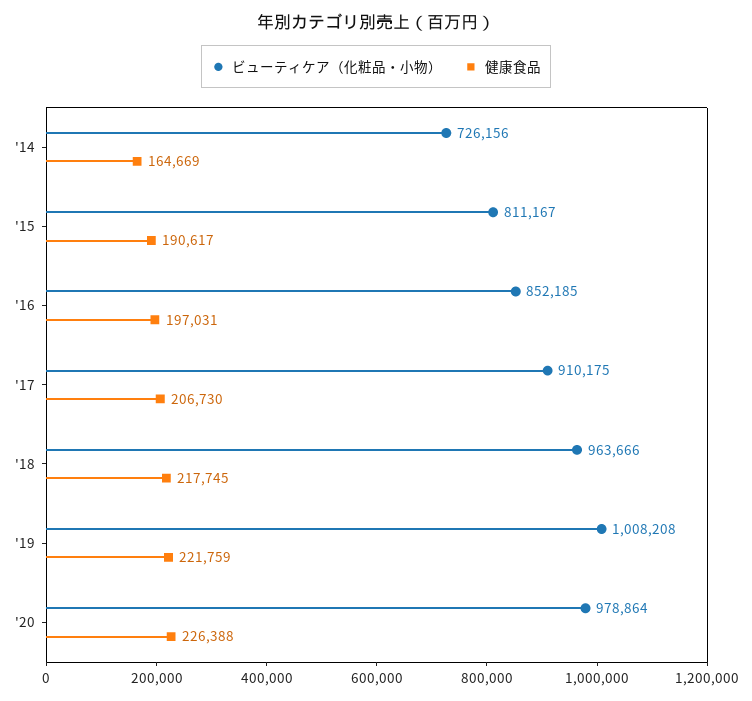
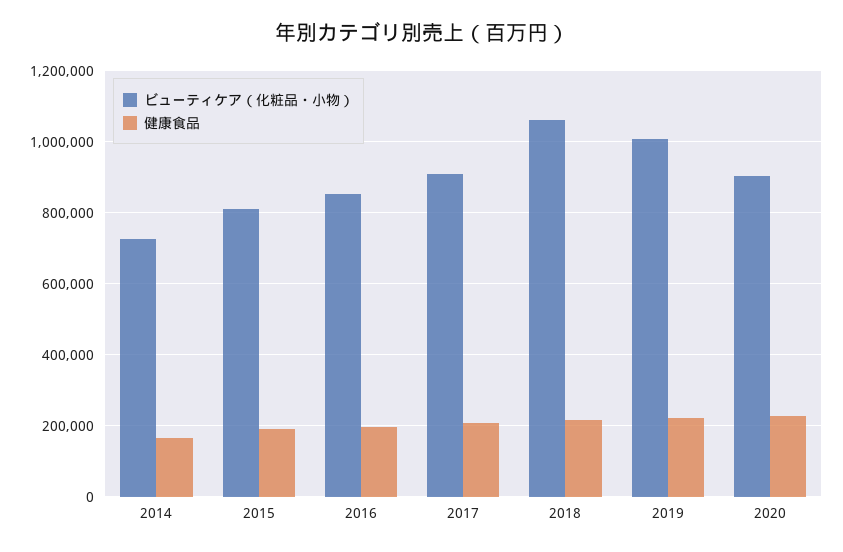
  {
    "ビューティケア（化粧品・小物）": {
      "'14": 726156,
      "'15": 811167,
      "'16": 852185,
      "'17": 910175,
-     "'18": 963666,
+     "'18": 1060000,
      "'19": 1008208,
-     "'20": 978864
+     "'20": 900000
    },
    "健康食品": {
      "'14": 164669,
      "'15": 190617,
      "'16": 197031,
      "'17": 206730,
      "'18": 217745,
      "'19": 221759,
      "'20": 226388
    }
  }

